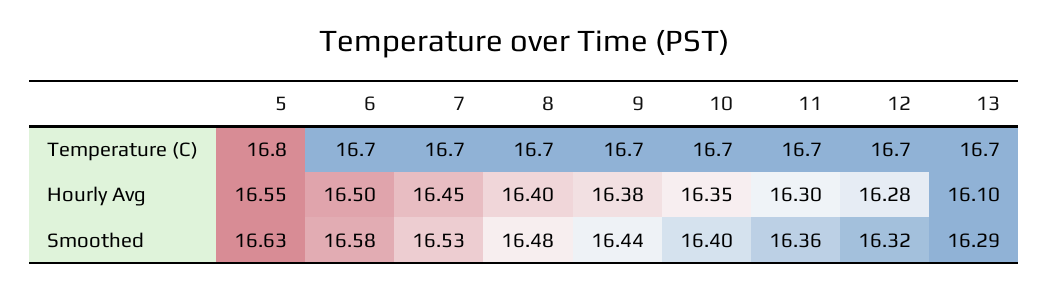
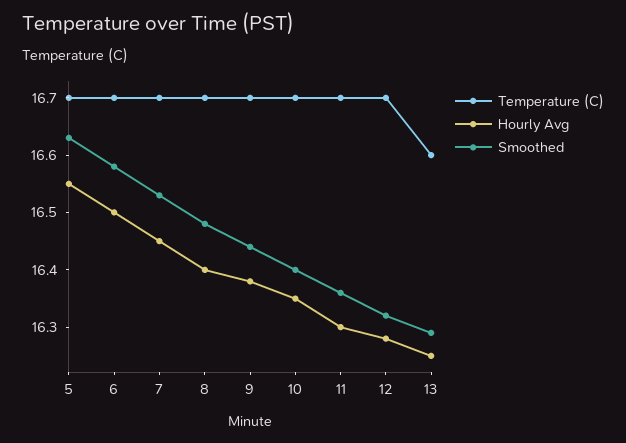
  {
    "Temperature (C)": {
-     "5": 16.8,
+     "5": 16.7,
      "6": 16.7,
      "7": 16.7,
      "8": 16.7,
      "9": 16.7,
      "10": 16.7,
      "11": 16.7,
      "12": 16.7,
-     "13": 16.7
+     "13": 16.6
    },
    "Hourly Avg": {
      "5": 16.55,
      "6": 16.5,
      "7": 16.45,
      "8": 16.4,
      "9": 16.38,
      "10": 16.35,
      "11": 16.3,
      "12": 16.28,
-     "13": 16.1
+     "13": 16.25
    },
    "Smoothed": {
      "5": 16.63,
      "6": 16.58,
      "7": 16.53,
      "8": 16.48,
      "9": 16.44,
      "10": 16.4,
      "11": 16.36,
      "12": 16.32,
      "13": 16.29
    }
  }

